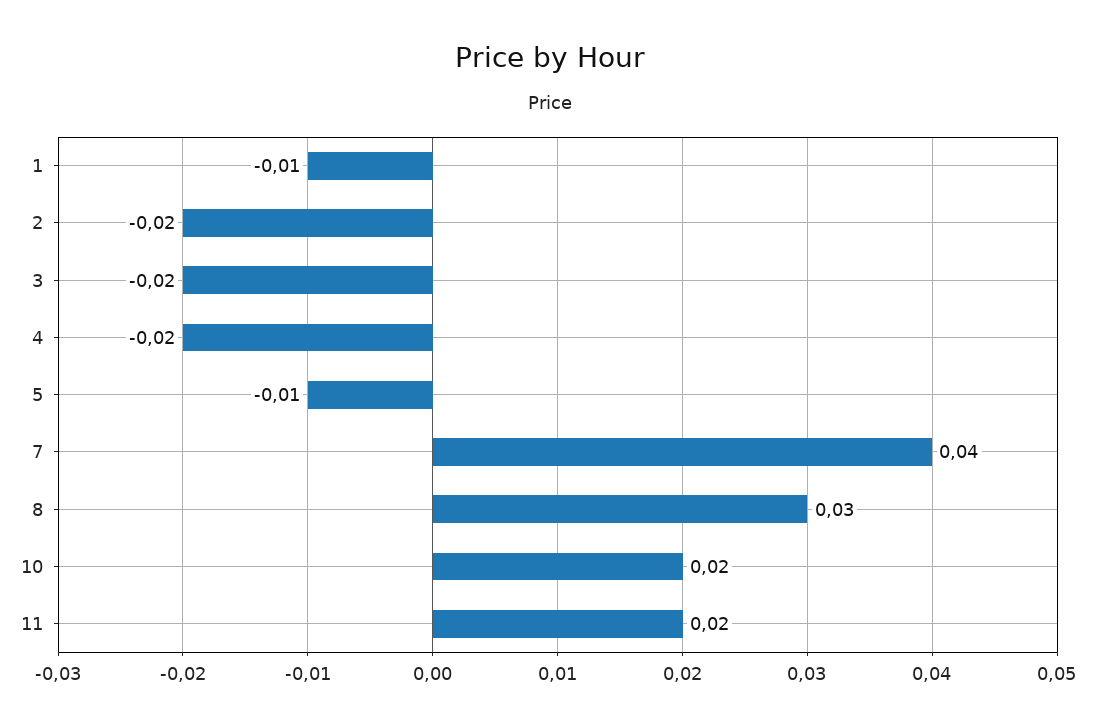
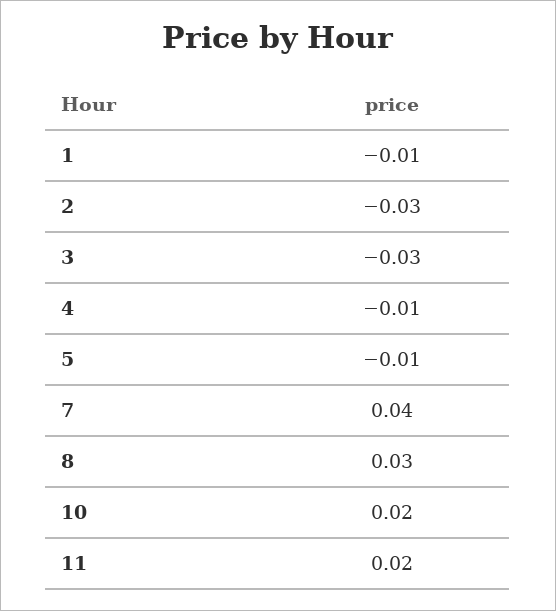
  {
    "1": -0.01,
-   "2": -0.02,
+   "2": -0.03,
-   "3": -0.02,
+   "3": -0.03,
-   "4": -0.02,
+   "4": -0.01,
    "5": -0.01,
    "7": 0.04,
    "8": 0.03,
    "10": 0.02,
    "11": 0.02
  }

